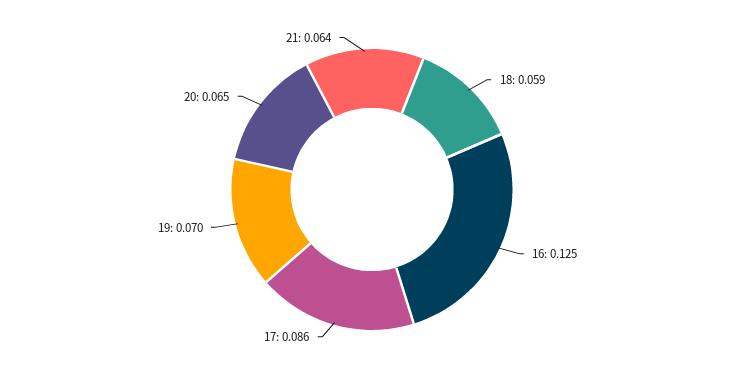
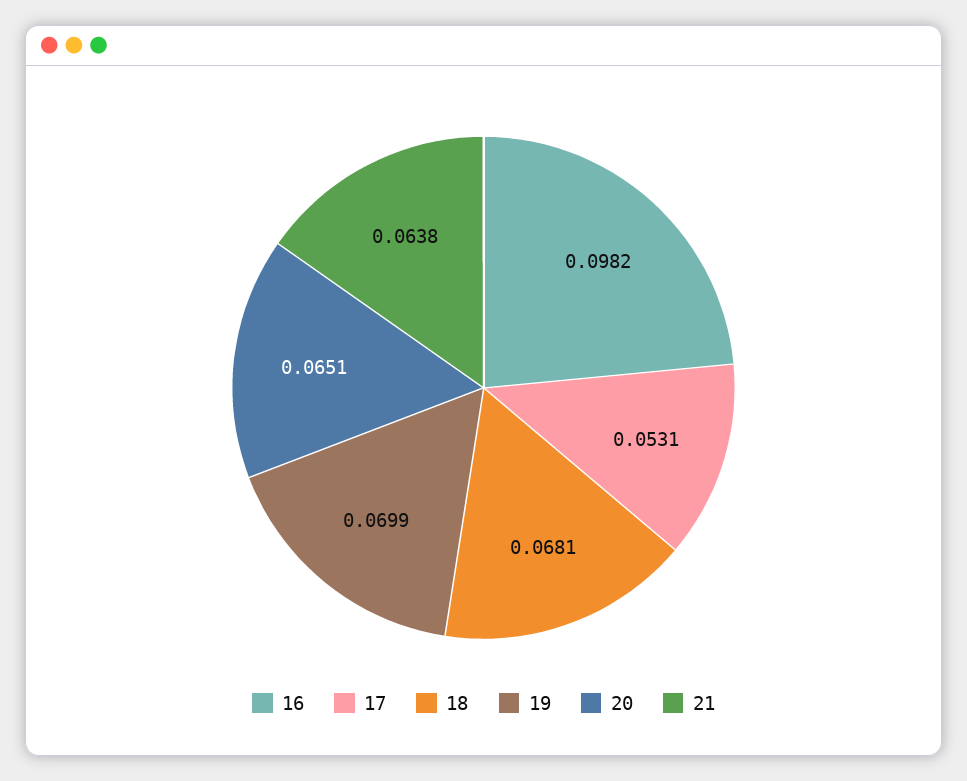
  {
-   "18": 0.059,
+   "18": 0.0681,
-   "16": 0.125,
+   "16": 0.0982,
-   "17": 0.086,
+   "17": 0.0531,
    "19": 0.0699,
    "20": 0.0651,
    "21": 0.0638
  }

